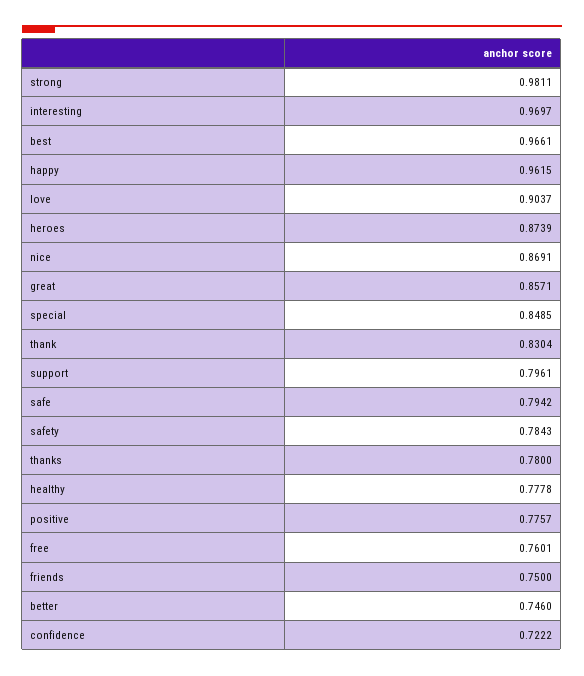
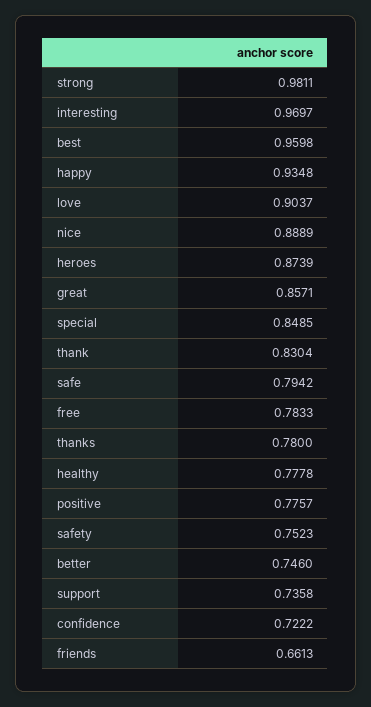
  {
    "strong": 0.9811,
    "interesting": 0.9697,
-   "best": 0.9661,
+   "best": 0.9598,
-   "happy": 0.9615,
+   "happy": 0.9348,
    "love": 0.9037,
    "heroes": 0.8739,
-   "nice": 0.8691,
+   "nice": 0.8889,
    "great": 0.8571,
    "special": 0.8485,
    "thank": 0.8304,
-   "support": 0.7961,
+   "support": 0.7358,
    "safe": 0.7942,
-   "safety": 0.7843,
+   "safety": 0.7523,
    "thanks": 0.78,
    "healthy": 0.7778,
    "positive": 0.7757,
-   "free": 0.7601,
+   "free": 0.7833,
-   "friends": 0.75,
+   "friends": 0.6613,
    "better": 0.746,
    "confidence": 0.7222
  }

